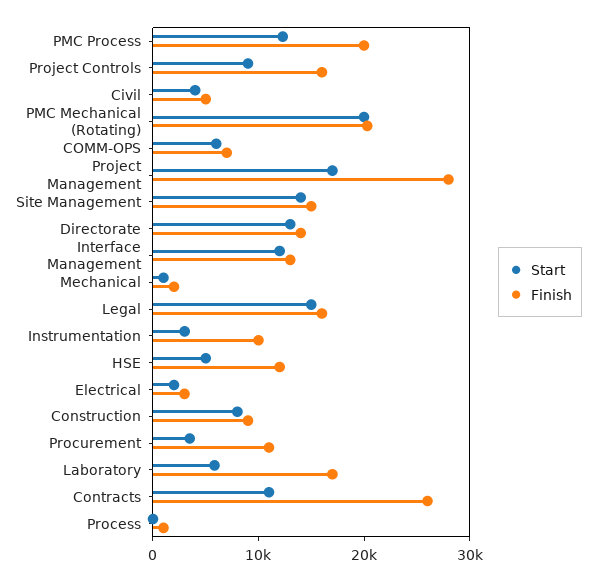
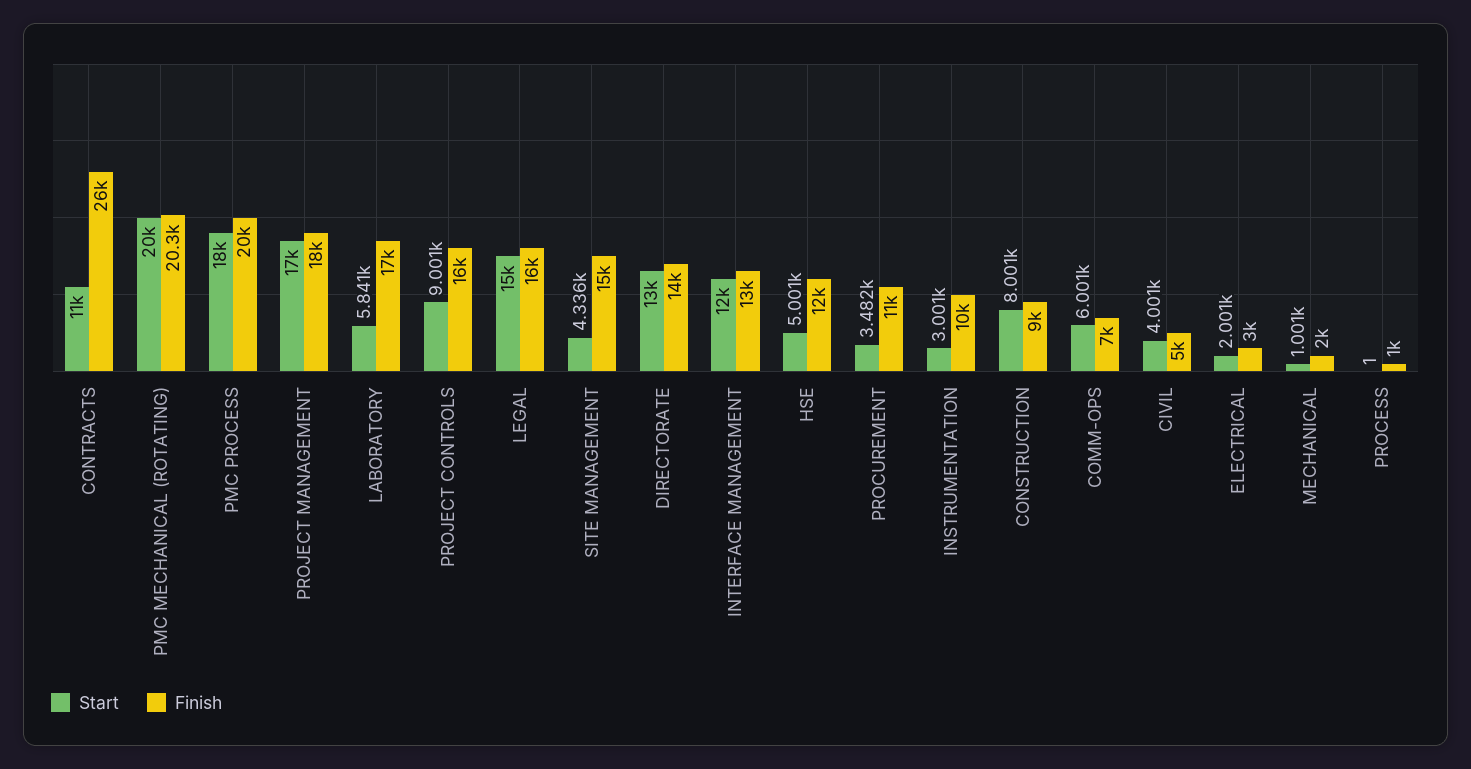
  {
    "Start": {
-     "PMC Process": 12000,
+     "PMC Process": 18000,
      "Project Controls": 9001,
      "Civil": 4001,
      "PMC Mechanical (Rotating)": 20000,
      "COMM-OPS": 6001,
      "Project Management": 17000,
-     "Site Management": 14000,
+     "Site Management": 4336,
      "Directorate": 13000,
      "Interface Management": 12000,
      "Mechanical": 1001,
      "Legal": 15000,
      "Instrumentation": 3001,
      "HSE": 5001,
      "Electrical": 2001,
      "Construction": 8001,
      "Procurement": 3482,
      "Laboratory": 5841,
      "Contracts": 11000,
      "Process": 1
    },
    "Finish": {
      "PMC Process": 20000,
      "Project Controls": 16000,
      "Civil": 5000,
      "PMC Mechanical (Rotating)": 20300,
      "COMM-OPS": 7000,
-     "Project Management": 28000,
+     "Project Management": 18000,
      "Site Management": 15000,
      "Directorate": 14000,
      "Interface Management": 13000,
      "Mechanical": 2000,
      "Legal": 16000,
      "Instrumentation": 10000,
      "HSE": 12000,
      "Electrical": 3000,
      "Construction": 9000,
      "Procurement": 11000,
      "Laboratory": 17000,
      "Contracts": 26000,
      "Process": 1000
    }
  }

